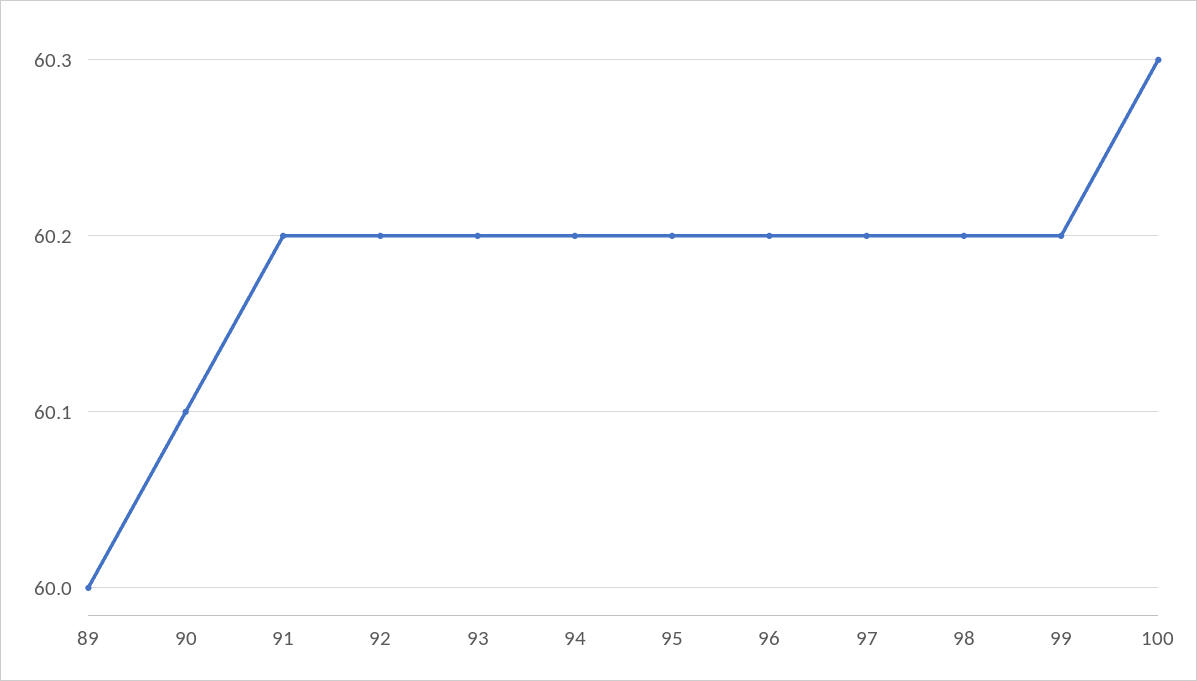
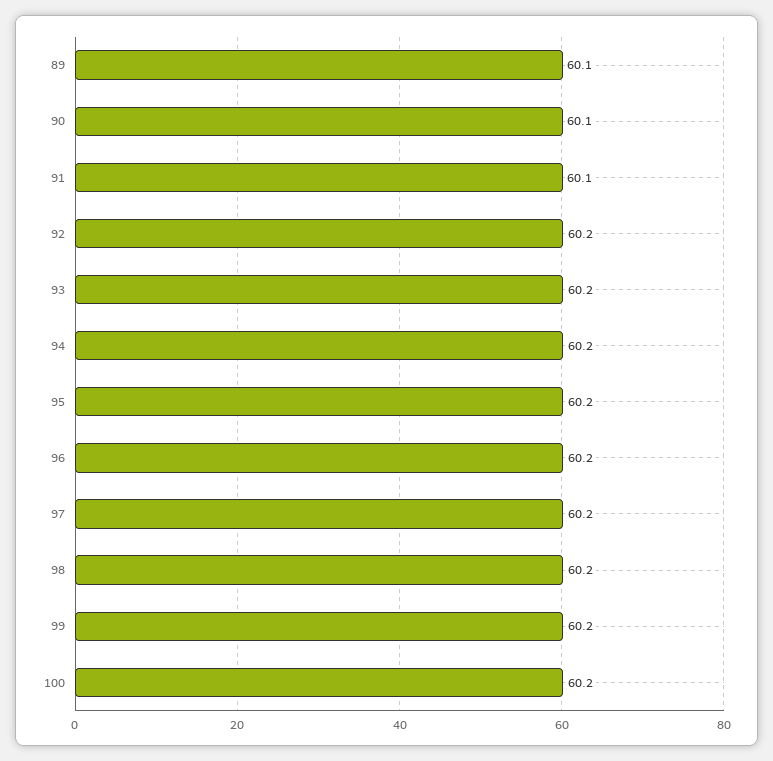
  {
-   "89": 60,
+   "89": 60.1,
    "90": 60.1,
-   "91": 60.2,
+   "91": 60.1,
    "92": 60.2,
    "93": 60.2,
    "94": 60.2,
    "95": 60.2,
    "96": 60.2,
    "97": 60.2,
    "98": 60.2,
    "99": 60.2,
-   "100": 60.3
+   "100": 60.2
  }

